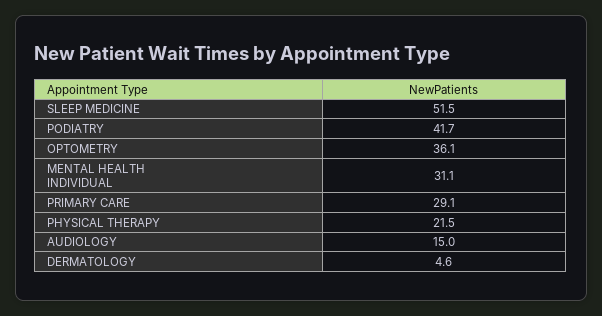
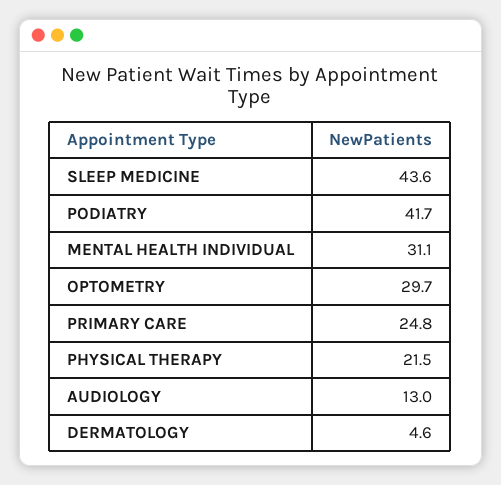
  {
-   "SLEEP MEDICINE": 51.5,
+   "SLEEP MEDICINE": 43.6,
    "PODIATRY": 41.7,
-   "OPTOMETRY": 36.1,
+   "OPTOMETRY": 29.7,
    "MENTAL HEALTH INDIVIDUAL": 31.1,
-   "PRIMARY CARE": 29.1,
+   "PRIMARY CARE": 24.8,
    "PHYSICAL THERAPY": 21.5,
-   "AUDIOLOGY": 15,
+   "AUDIOLOGY": 13,
    "DERMATOLOGY": 4.6
  }

